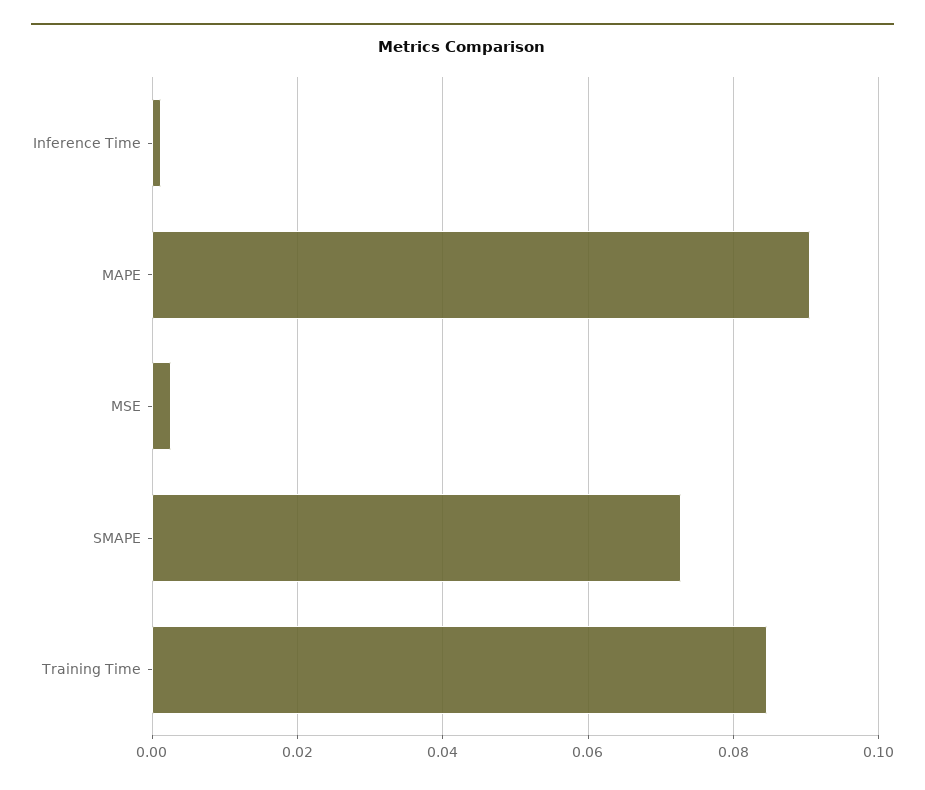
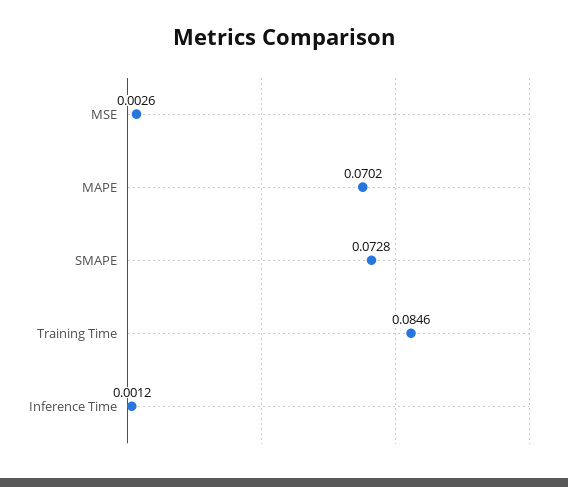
  {
    "Inference Time": 0.0012,
-   "MAPE": 0.09,
+   "MAPE": 0.0702,
    "MSE": 0.0026,
    "SMAPE": 0.0728,
    "Training Time": 0.0846
  }

